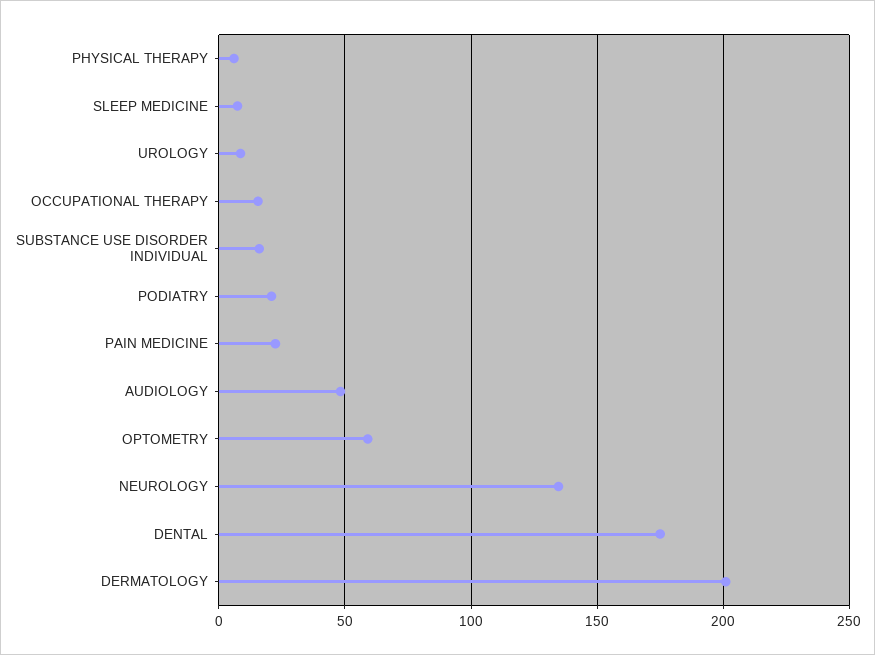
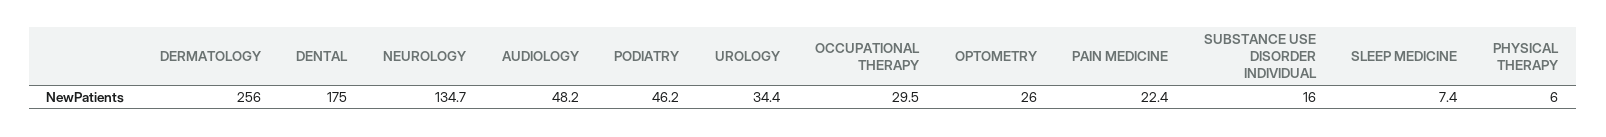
  {
    "PHYSICAL THERAPY": 6,
    "SLEEP MEDICINE": 7.4,
-   "UROLOGY": 10,
+   "UROLOGY": 34.4,
-   "OCCUPATIONAL THERAPY": 15,
+   "OCCUPATIONAL THERAPY": 29.5,
    "SUBSTANCE USE DISORDER INDIVIDUAL": 16,
-   "PODIATRY": 20,
+   "PODIATRY": 46.2,
    "PAIN MEDICINE": 22.4,
    "AUDIOLOGY": 48.2,
-   "OPTOMETRY": 60,
+   "OPTOMETRY": 26,
    "NEUROLOGY": 134.7,
    "DENTAL": 175,
-   "DERMATOLOGY": 200
+   "DERMATOLOGY": 256
  }

